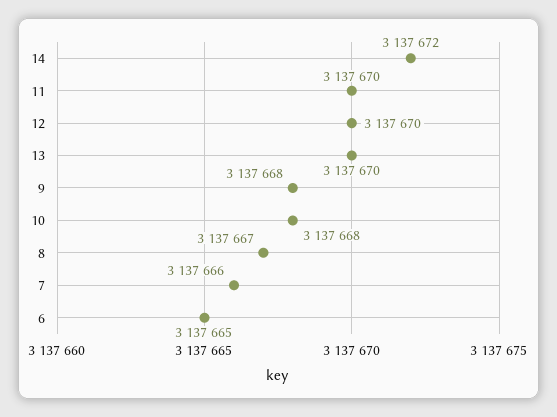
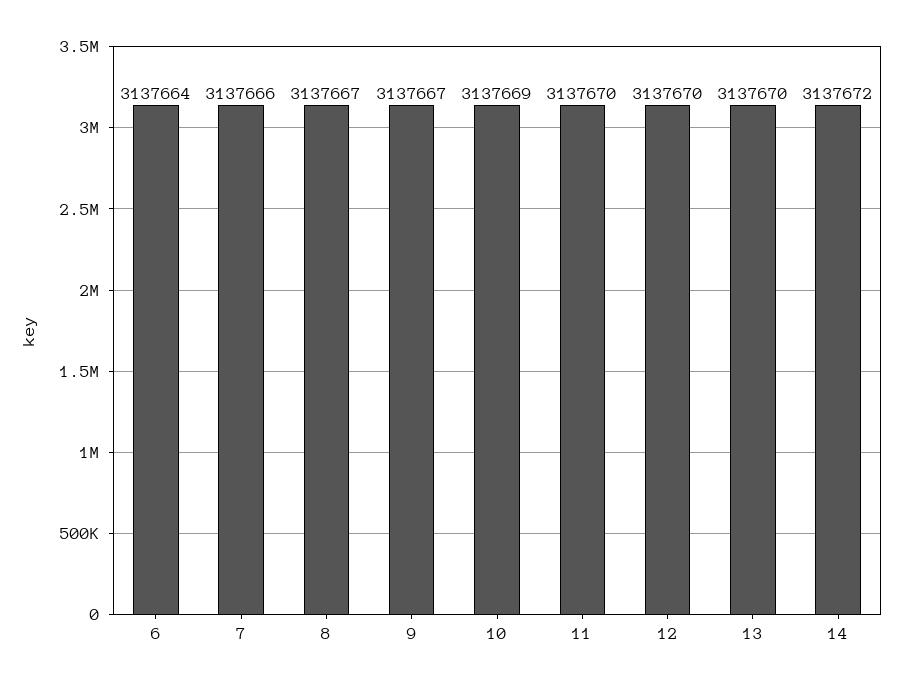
  {
    "14": 3137672,
    "11": 3137670,
    "12": 3137670,
    "13": 3137670,
-   "9": 3137668,
+   "9": 3137667,
-   "10": 3137668,
+   "10": 3137669,
    "8": 3137667,
    "7": 3137666,
-   "6": 3137665
+   "6": 3137664
  }

